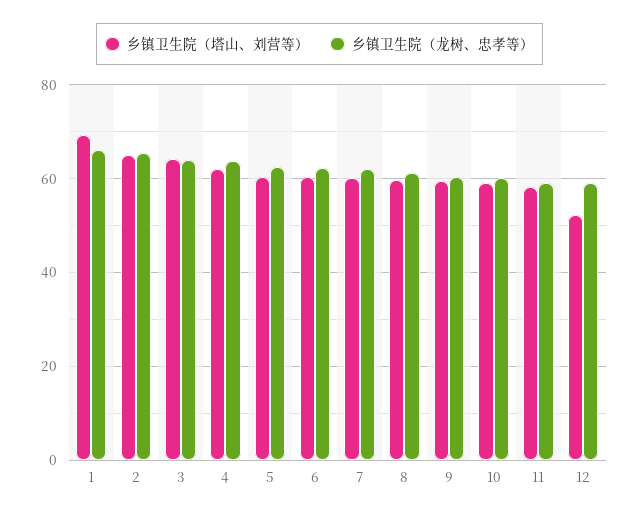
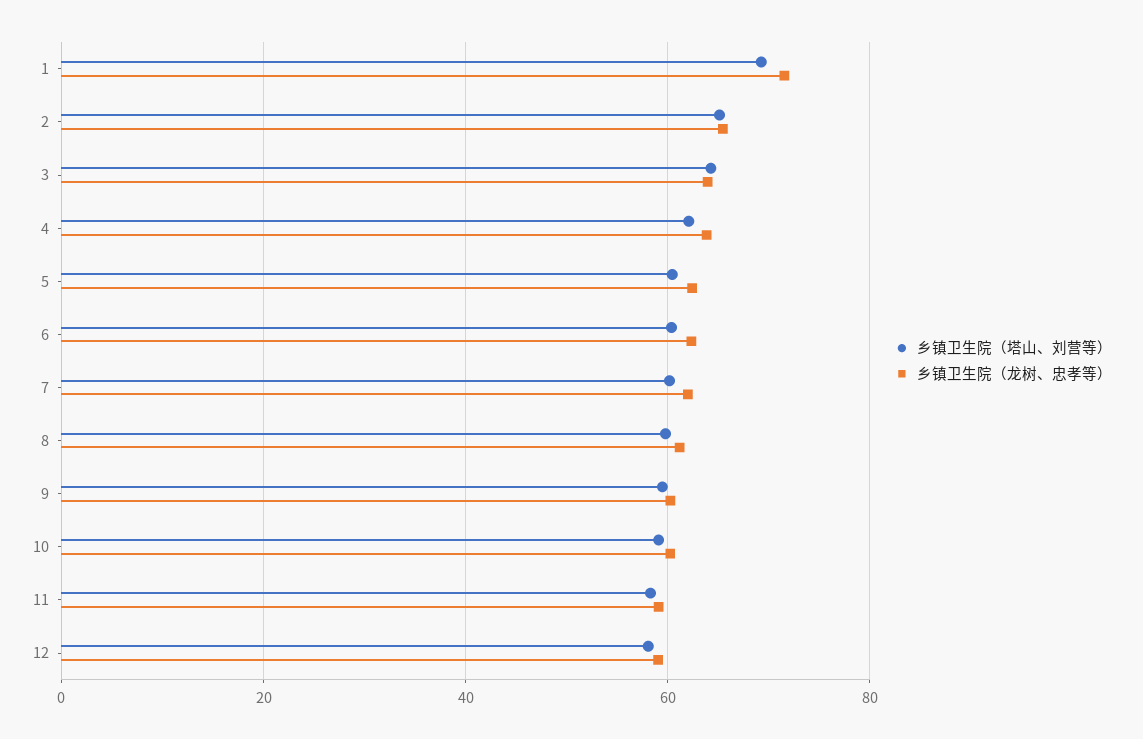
  {
    "乡镇卫生院（塔山、刘营等）": {
      "1": 70,
      "2": 66,
      "3": 64,
      "4": 62,
      "5": 60,
      "6": 60,
      "7": 60,
      "8": 60,
      "9": 60,
      "10": 60,
      "11": 58,
-     "12": 52
+     "12": 58
    },
    "乡镇卫生院（龙树、忠孝等）": {
-     "1": 66,
+     "1": 72,
      "2": 66,
      "3": 64,
      "4": 64,
      "5": 62,
      "6": 62,
      "7": 62,
      "8": 62,
      "9": 60,
      "10": 60,
      "11": 60,
      "12": 60
    }
  }

